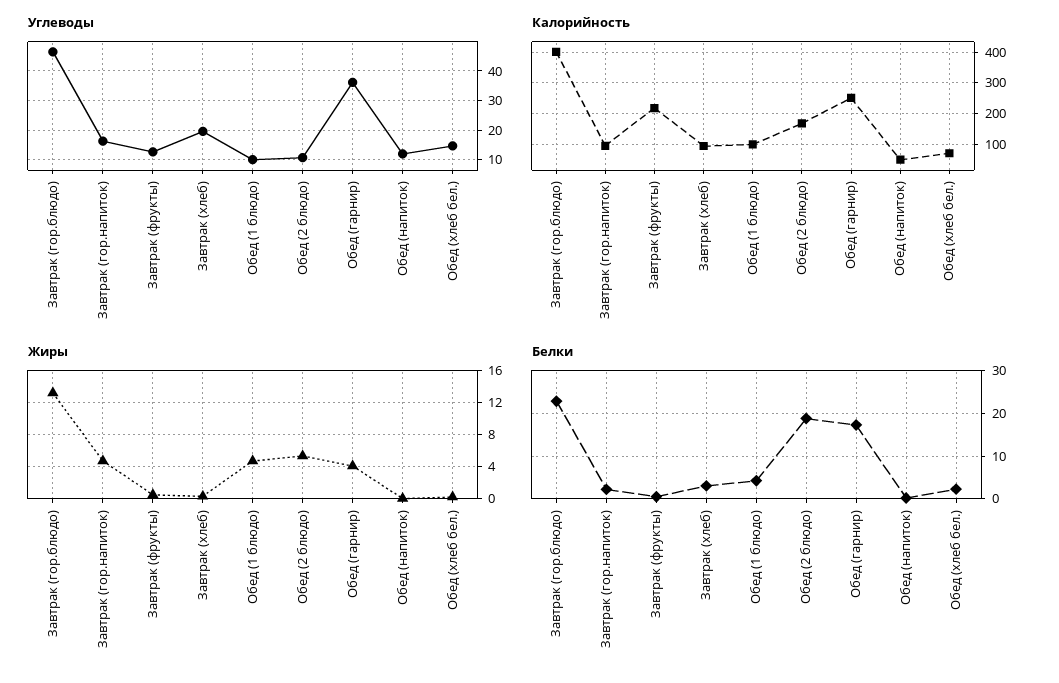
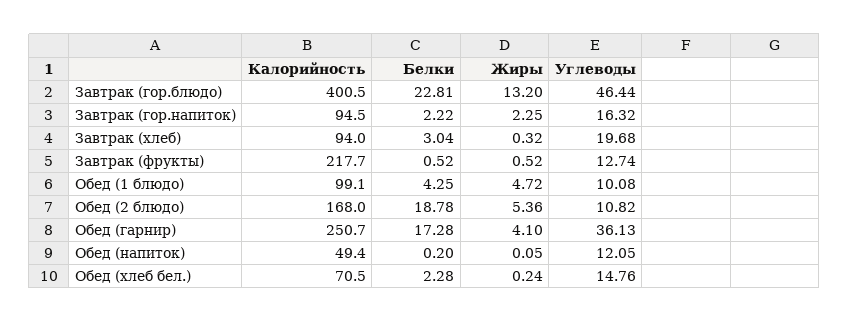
  {
    "Углеводы": {
      "Завтрак (гор.блюдо)": 46.44,
      "Завтрак (гор.напиток)": 16.32,
      "Завтрак (фрукты)": 12.74,
      "Завтрак (хлеб)": 19.68,
      "Обед (1 блюдо)": 10.08,
      "Обед (2 блюдо)": 10.82,
      "Обед (гарнир)": 36.13,
      "Обед (напиток)": 12.05,
      "Обед (хлеб бел.)": 14.76
    },
    "Калорийность": {
      "Завтрак (гор.блюдо)": 400.5,
      "Завтрак (гор.напиток)": 94.5,
      "Завтрак (фрукты)": 217.7,
      "Завтрак (хлеб)": 94,
      "Обед (1 блюдо)": 99.1,
      "Обед (2 блюдо)": 168,
      "Обед (гарнир)": 250.7,
      "Обед (напиток)": 49.4,
      "Обед (хлеб бел.)": 70.5
    },
    "Жиры": {
      "Завтрак (гор.блюдо)": 13.2,
-     "Завтрак (гор.напиток)": 5,
+     "Завтрак (гор.напиток)": 2.25,
      "Завтрак (фрукты)": 0.52,
      "Завтрак (хлеб)": 0.32,
      "Обед (1 блюдо)": 4.72,
      "Обед (2 блюдо)": 5.36,
      "Обед (гарнир)": 4.1,
      "Обед (напиток)": 0.05,
      "Обед (хлеб бел.)": 0.24
    },
    "Белки": {
      "Завтрак (гор.блюдо)": 22.81,
      "Завтрак (гор.напиток)": 2.22,
      "Завтрак (фрукты)": 0.52,
      "Завтрак (хлеб)": 3.04,
      "Обед (1 блюдо)": 4.25,
      "Обед (2 блюдо)": 18.78,
      "Обед (гарнир)": 17.28,
      "Обед (напиток)": 0.2,
      "Обед (хлеб бел.)": 2.28
    }
  }

